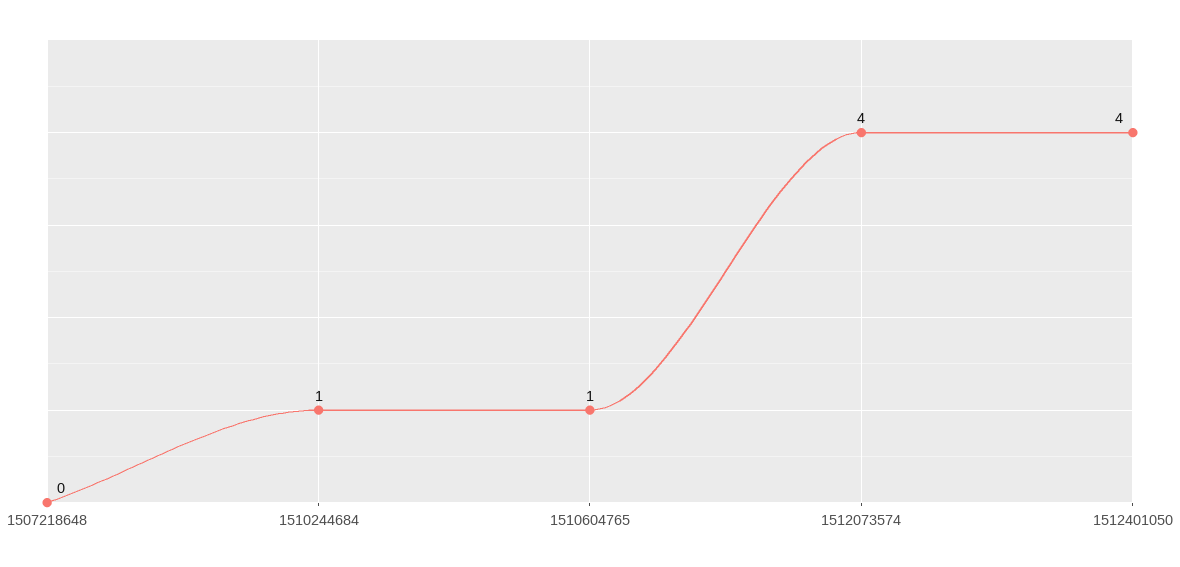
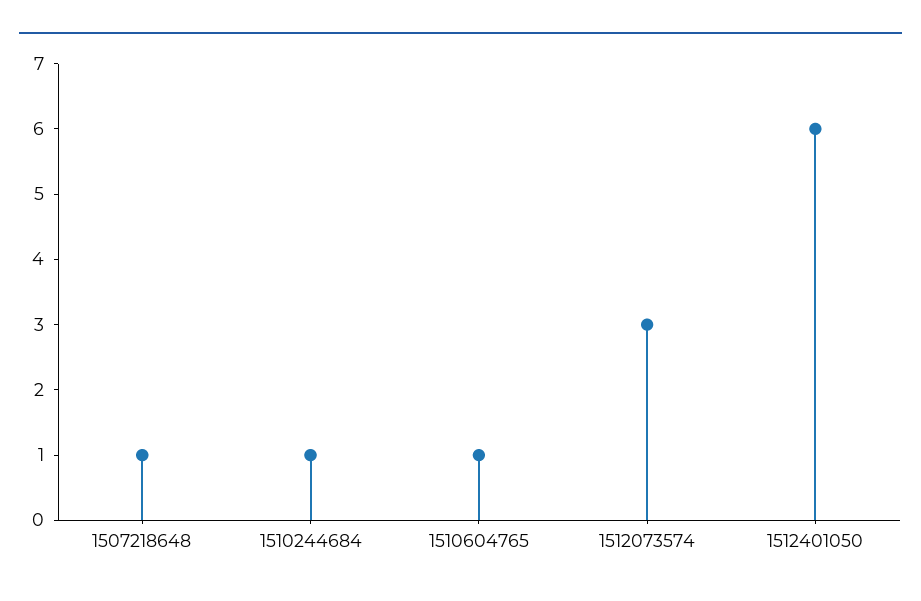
  {
-   "1507218648": 0,
+   "1507218648": 1,
    "1510244684": 1,
    "1510604765": 1,
-   "1512073574": 4,
+   "1512073574": 3,
-   "1512401050": 4
+   "1512401050": 6
  }

